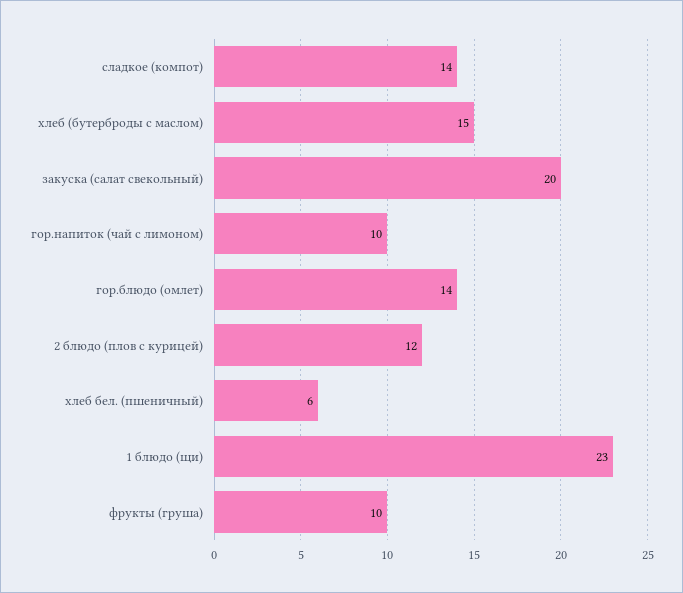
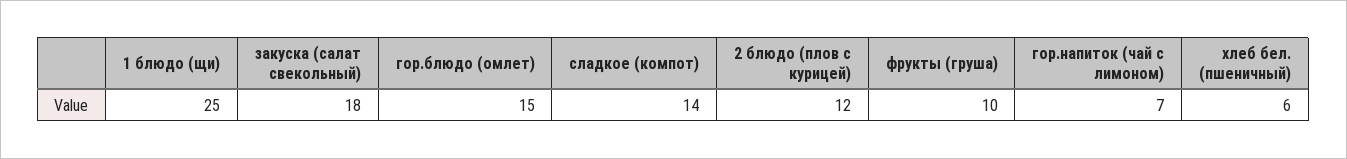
  {
    "сладкое (компот)": 14,
-   "хлеб (бутерброды с маслом)": 15,
-   "закуска (салат свекольный)": 20,
+   "закуска (салат свекольный)": 18,
-   "гор.напиток (чай с лимоном)": 10,
+   "гор.напиток (чай с лимоном)": 7,
-   "гор.блюдо (омлет)": 14,
+   "гор.блюдо (омлет)": 15,
    "2 блюдо (плов с курицей)": 12,
    "хлеб бел. (пшеничный)": 6,
-   "1 блюдо (щи)": 23,
+   "1 блюдо (щи)": 25,
    "фрукты (груша)": 10
  }

